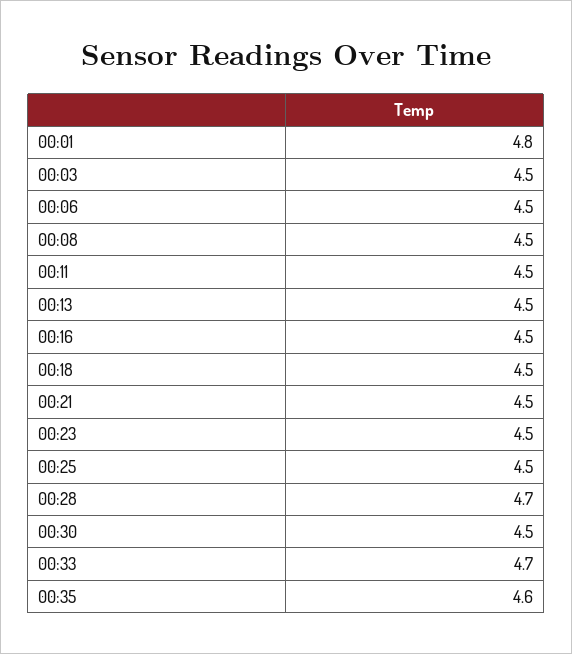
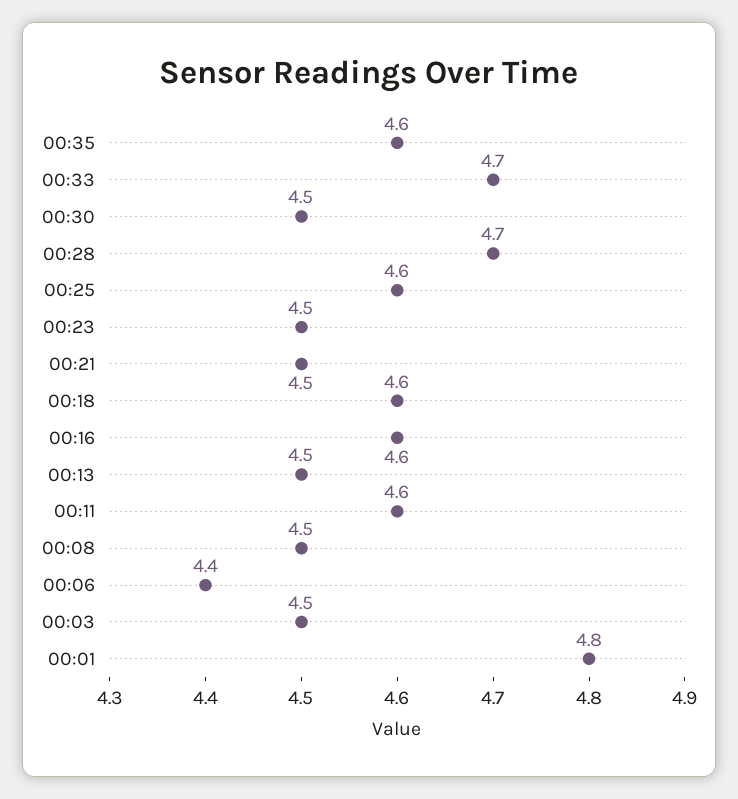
  {
    "00:01": 4.8,
    "00:03": 4.5,
-   "00:06": 4.5,
+   "00:06": 4.4,
    "00:08": 4.5,
-   "00:11": 4.5,
+   "00:11": 4.6,
    "00:13": 4.5,
-   "00:16": 4.5,
+   "00:16": 4.6,
-   "00:18": 4.5,
+   "00:18": 4.6,
    "00:21": 4.5,
    "00:23": 4.5,
-   "00:25": 4.5,
+   "00:25": 4.6,
    "00:28": 4.7,
    "00:30": 4.5,
    "00:33": 4.7,
    "00:35": 4.6
  }

